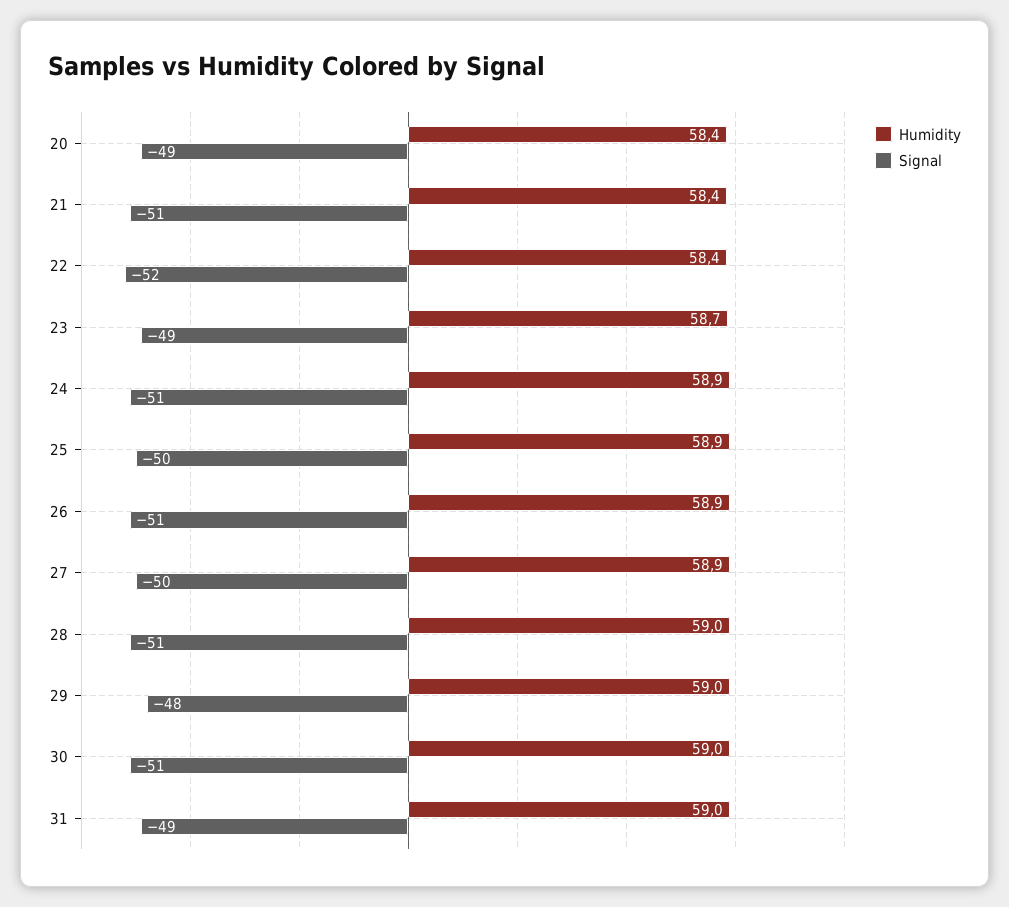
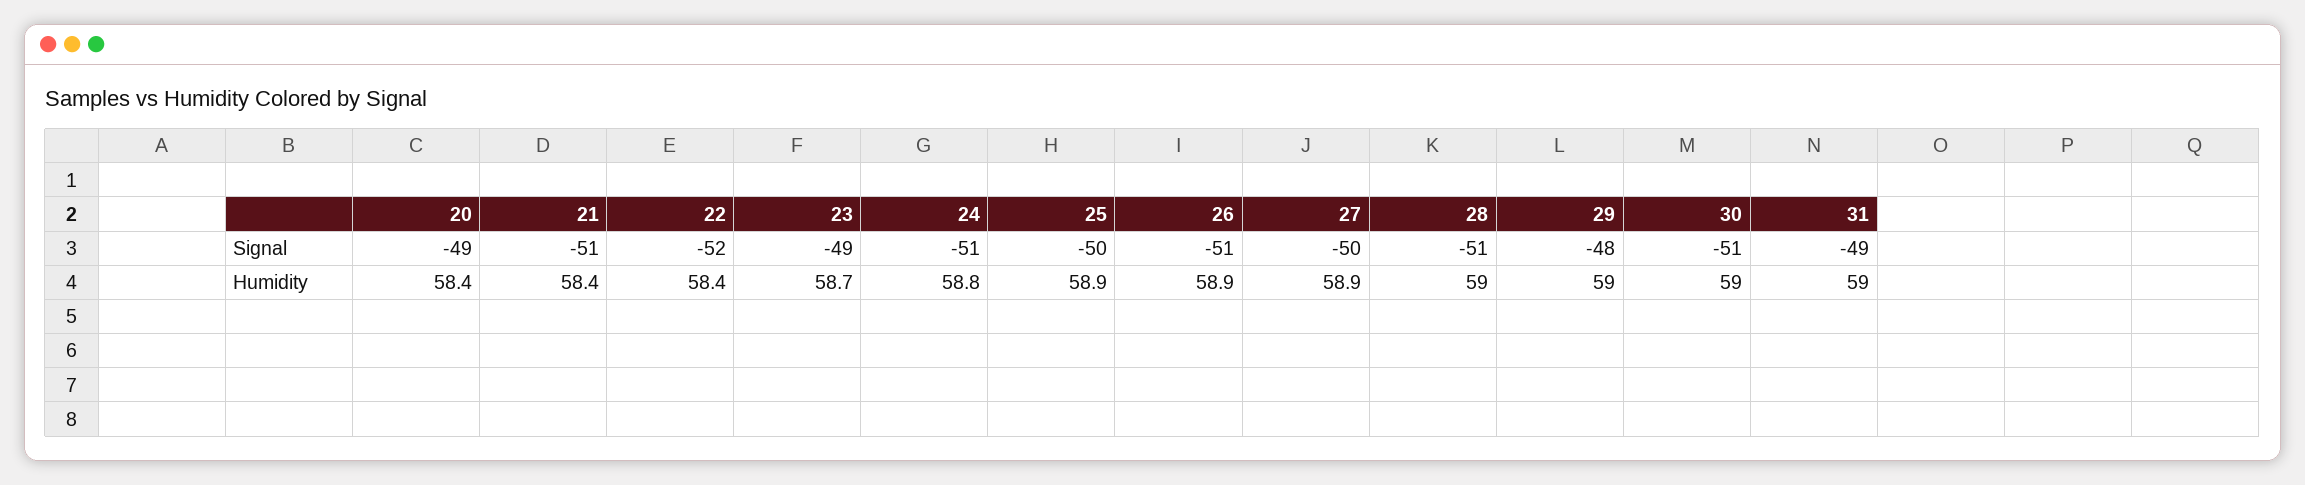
  {
    "Humidity": {
      "20": 58.4,
      "21": 58.4,
      "22": 58.4,
      "23": 58.7,
-     "24": 58.9,
+     "24": 58.8,
      "25": 58.9,
      "26": 58.9,
      "27": 58.9,
      "28": 59,
      "29": 59,
      "30": 59,
      "31": 59
    },
    "Signal": {
      "20": -49,
      "21": -51,
      "22": -52,
      "23": -49,
      "24": -51,
      "25": -50,
      "26": -51,
      "27": -50,
      "28": -51,
      "29": -48,
      "30": -51,
      "31": -49
    }
  }

